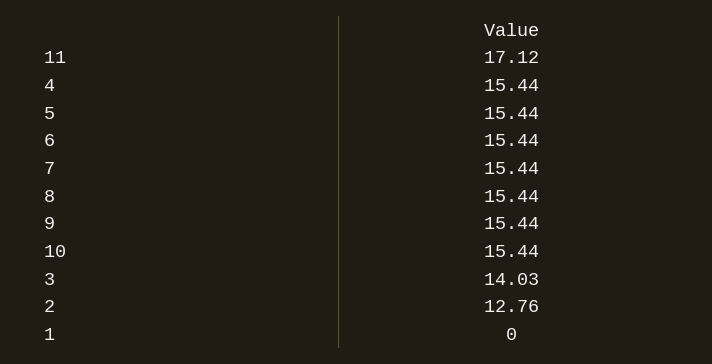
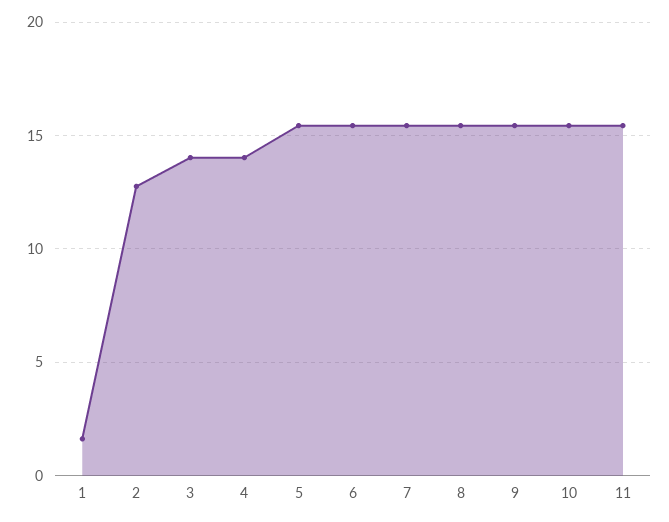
  {
-   "11": 17.12,
+   "11": 15.5,
-   "4": 15.44,
+   "4": 14,
    "5": 15.44,
    "6": 15.44,
    "7": 15.44,
    "8": 15.44,
    "9": 15.44,
    "10": 15.44,
    "3": 14.03,
    "2": 12.76,
-   "1": 0
+   "1": 1.5
  }

